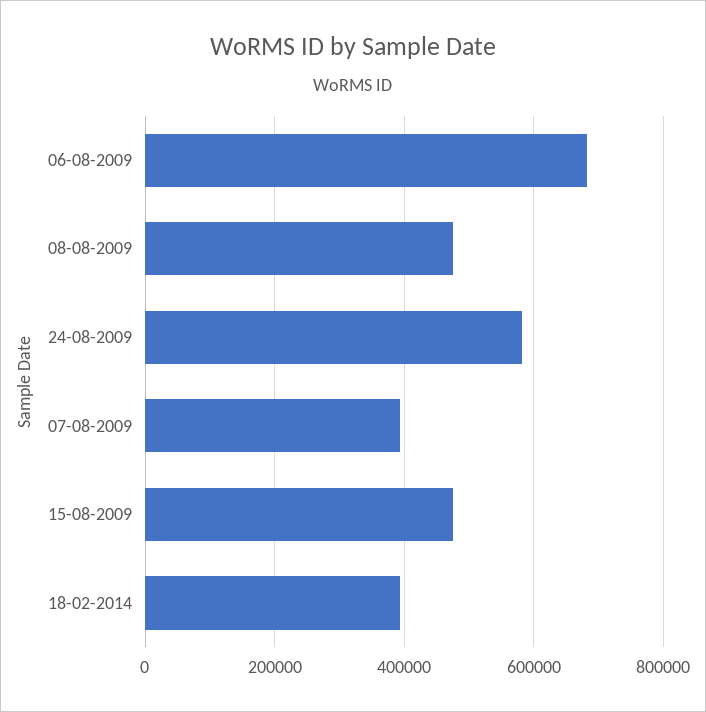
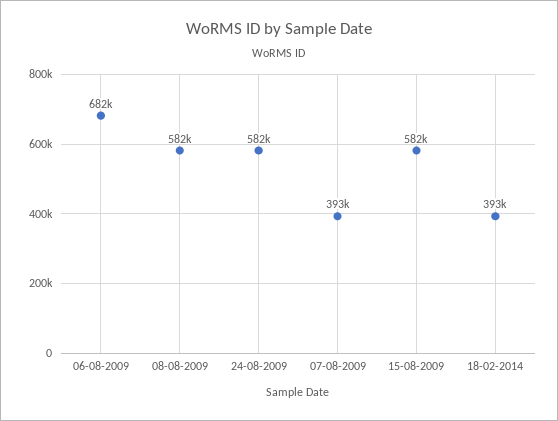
  {
    "06-08-2009": 682000,
-   "08-08-2009": 480000,
+   "08-08-2009": 582000,
    "24-08-2009": 582000,
    "07-08-2009": 393000,
-   "15-08-2009": 480000,
+   "15-08-2009": 582000,
    "18-02-2014": 393000
  }

